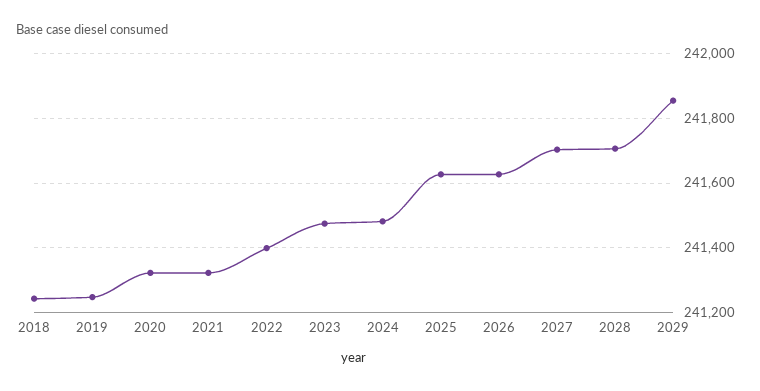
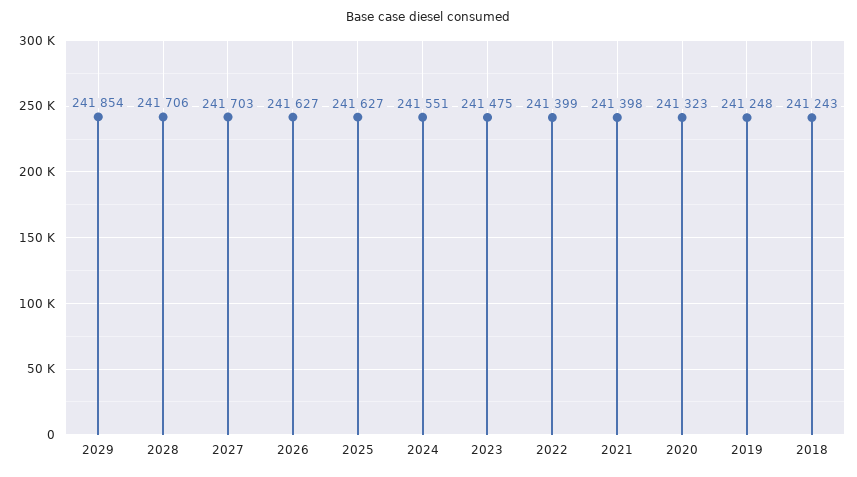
  {
    "2018": 241243,
    "2019": 241248,
    "2020": 241323,
-   "2021": 241320,
+   "2021": 241398,
    "2022": 241399,
    "2023": 241475,
-   "2024": 241480,
+   "2024": 241551,
    "2025": 241627,
    "2026": 241627,
    "2027": 241703,
    "2028": 241706,
    "2029": 241854
  }

